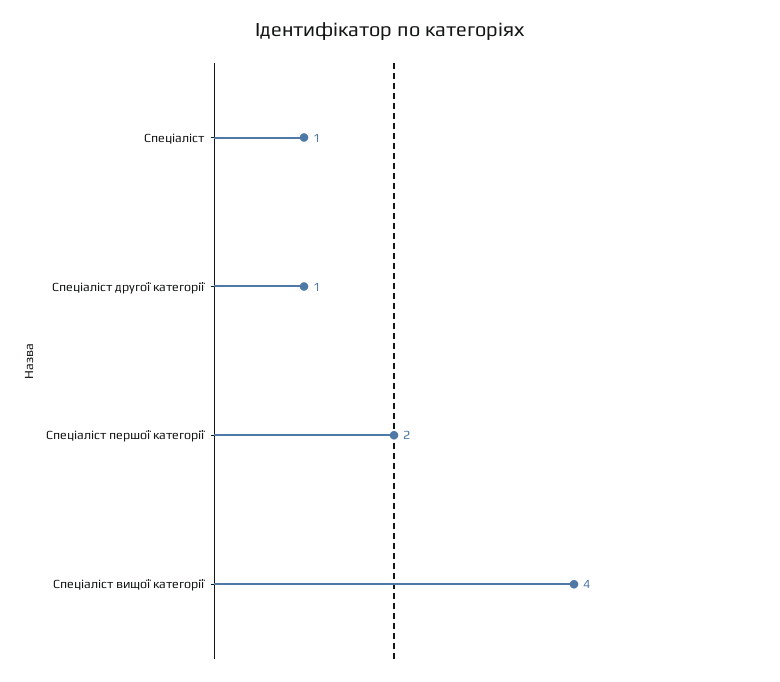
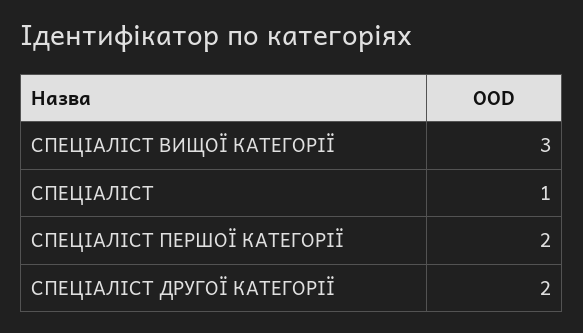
  {
    "Спеціаліст": 1,
-   "Спеціаліст другої категорії": 1,
+   "Спеціаліст другої категорії": 2,
    "Спеціаліст першої категорії": 2,
-   "Спеціаліст вищої категорії": 4
+   "Спеціаліст вищої категорії": 3
  }

